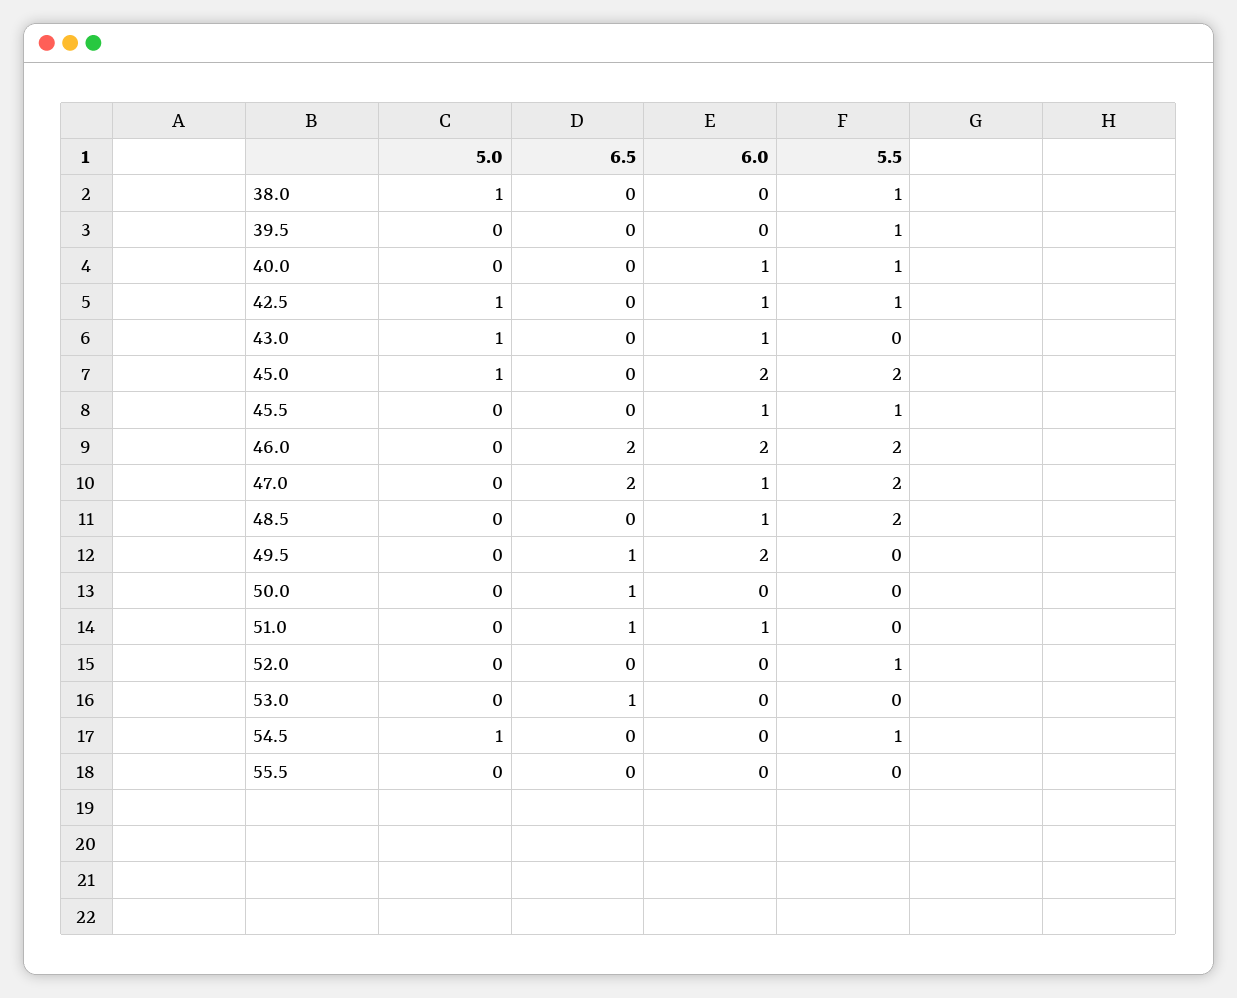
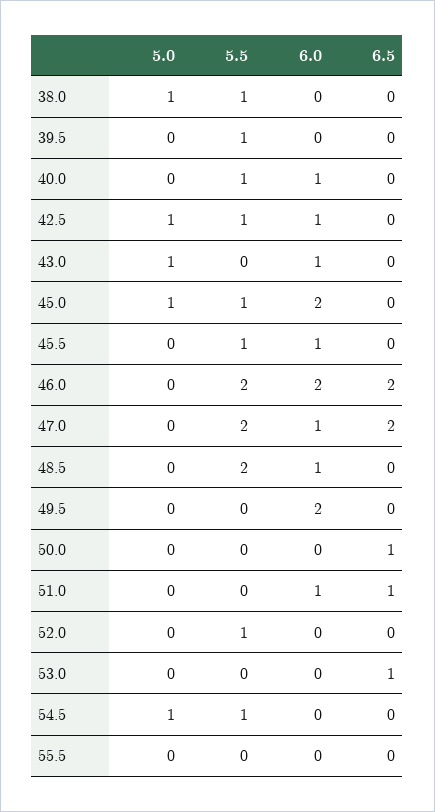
  {
    "5.0": {
      "38.0": 1,
      "39.5": 0,
      "40.0": 0,
      "42.5": 1,
      "43.0": 1,
      "45.0": 1,
      "45.5": 0,
      "46.0": 0,
      "47.0": 0,
      "48.5": 0,
      "49.5": 0,
      "50.0": 0,
      "51.0": 0,
      "52.0": 0,
      "53.0": 0,
      "54.5": 1,
      "55.5": 0
    },
    "6.5": {
      "38.0": 0,
      "39.5": 0,
      "40.0": 0,
      "42.5": 0,
      "43.0": 0,
      "45.0": 0,
      "45.5": 0,
      "46.0": 2,
      "47.0": 2,
      "48.5": 0,
-     "49.5": 1,
+     "49.5": 0,
      "50.0": 1,
      "51.0": 1,
      "52.0": 0,
      "53.0": 1,
      "54.5": 0,
      "55.5": 0
    },
    "6.0": {
      "38.0": 0,
      "39.5": 0,
      "40.0": 1,
      "42.5": 1,
      "43.0": 1,
      "45.0": 2,
      "45.5": 1,
      "46.0": 2,
      "47.0": 1,
      "48.5": 1,
      "49.5": 2,
      "50.0": 0,
      "51.0": 1,
      "52.0": 0,
      "53.0": 0,
      "54.5": 0,
      "55.5": 0
    },
    "5.5": {
      "38.0": 1,
      "39.5": 1,
      "40.0": 1,
      "42.5": 1,
      "43.0": 0,
-     "45.0": 2,
+     "45.0": 1,
      "45.5": 1,
      "46.0": 2,
      "47.0": 2,
      "48.5": 2,
      "49.5": 0,
      "50.0": 0,
      "51.0": 0,
      "52.0": 1,
      "53.0": 0,
      "54.5": 1,
      "55.5": 0
    }
  }

